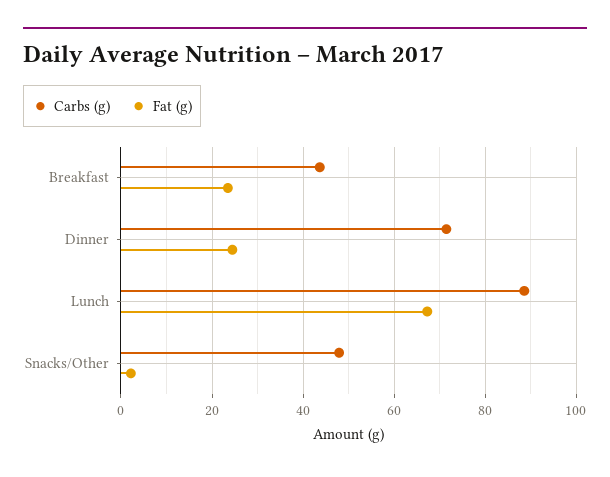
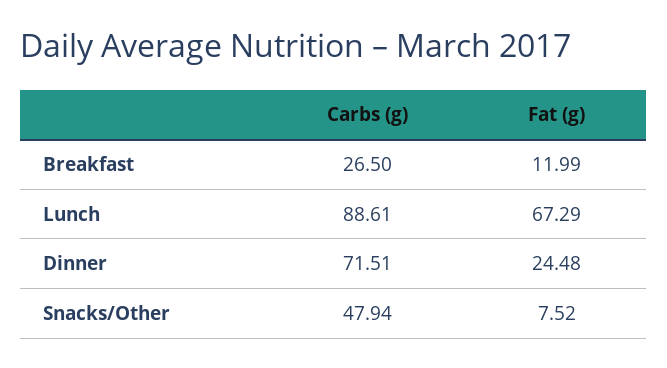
  {
    "Carbs (g)": {
-     "Breakfast": 44,
+     "Breakfast": 26.5,
      "Dinner": 71.51,
      "Lunch": 88.61,
      "Snacks/Other": 47.94
    },
    "Fat (g)": {
-     "Breakfast": 24,
+     "Breakfast": 11.99,
      "Dinner": 24.48,
      "Lunch": 67.29,
-     "Snacks/Other": 2
+     "Snacks/Other": 7.52
    }
  }

